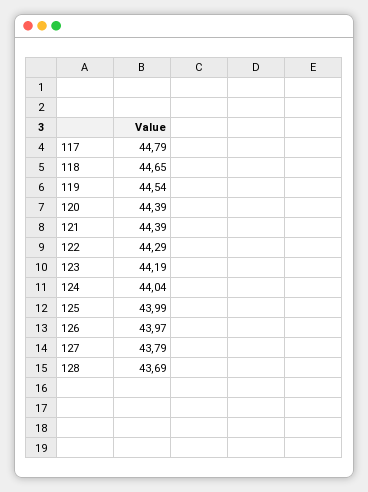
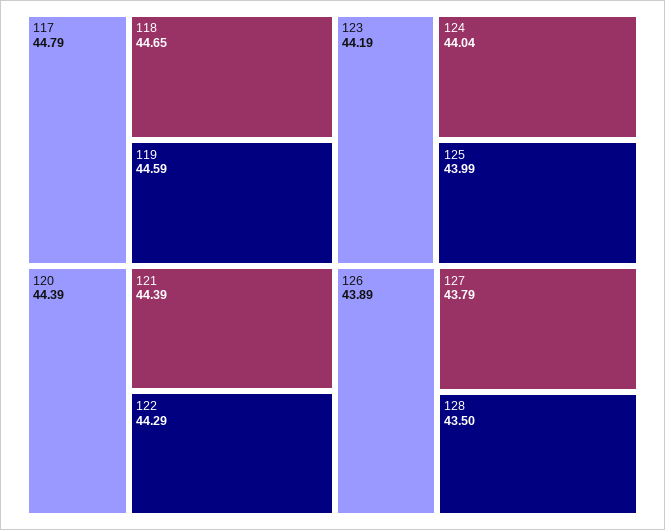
  {
    "117": 44.79,
    "118": 44.65,
-   "119": 44.54,
+   "119": 44.59,
    "120": 44.39,
    "121": 44.39,
    "122": 44.29,
    "123": 44.19,
    "124": 44.04,
    "125": 43.99,
-   "126": 43.97,
+   "126": 43.89,
    "127": 43.79,
-   "128": 43.69
+   "128": 43.5
  }

